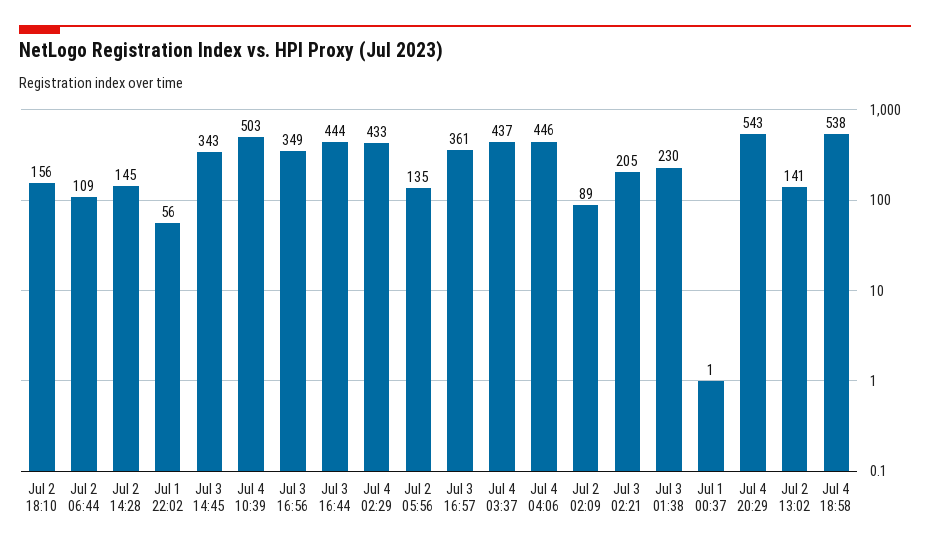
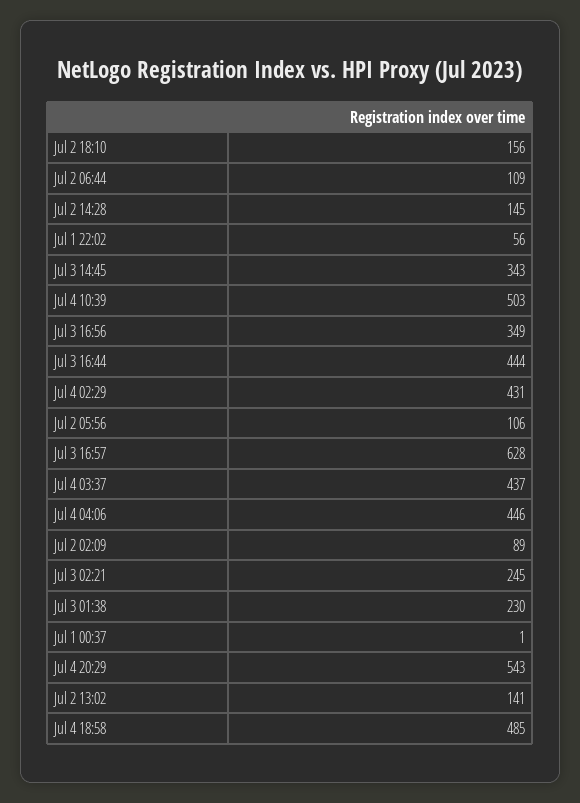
  {
    "Jul 2 18:10": 156,
    "Jul 2 06:44": 109,
    "Jul 2 14:28": 145,
    "Jul 1 22:02": 56,
    "Jul 3 14:45": 343,
    "Jul 4 10:39": 503,
    "Jul 3 16:56": 349,
    "Jul 3 16:44": 444,
-   "Jul 4 02:29": 433,
+   "Jul 4 02:29": 431,
-   "Jul 2 05:56": 135,
+   "Jul 2 05:56": 106,
-   "Jul 3 16:57": 361,
+   "Jul 3 16:57": 628,
    "Jul 4 03:37": 437,
    "Jul 4 04:06": 446,
    "Jul 2 02:09": 89,
-   "Jul 3 02:21": 205,
+   "Jul 3 02:21": 245,
    "Jul 3 01:38": 230,
    "Jul 1 00:37": 1,
    "Jul 4 20:29": 543,
    "Jul 2 13:02": 141,
-   "Jul 4 18:58": 538
+   "Jul 4 18:58": 485
  }

